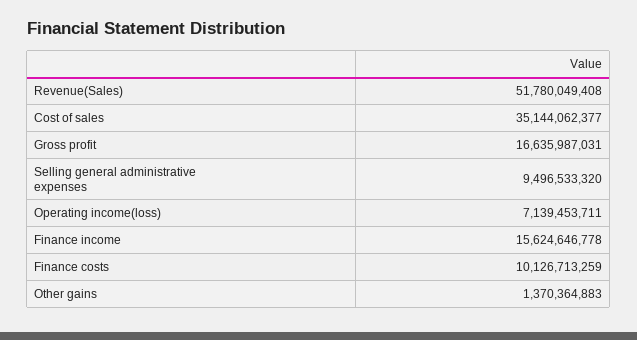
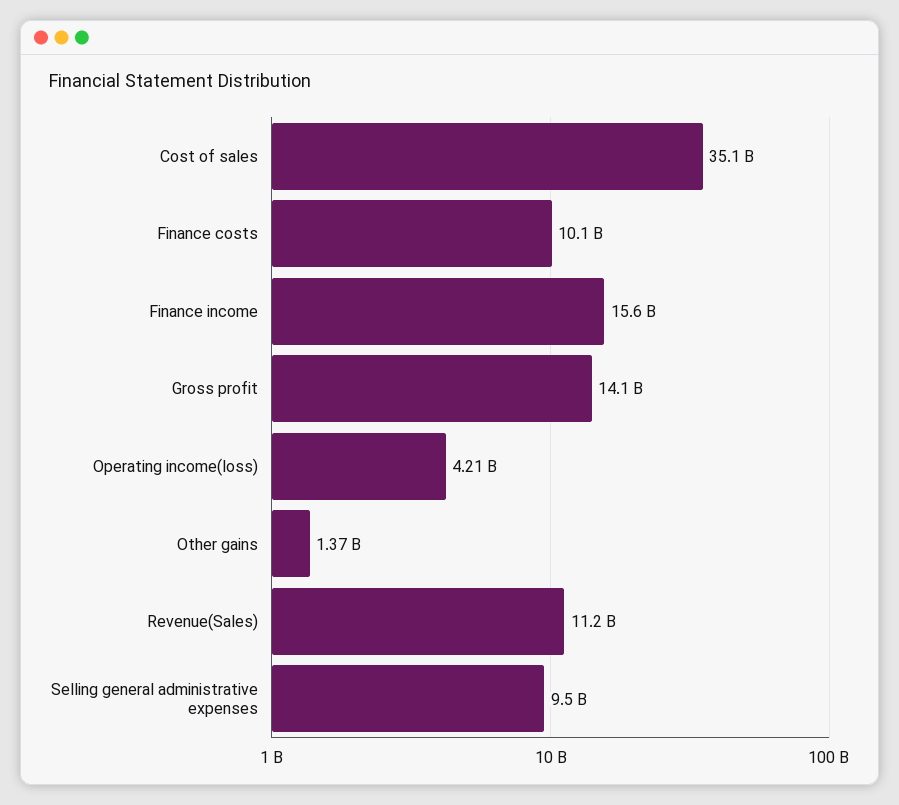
  {
-   "Revenue(Sales)": 51780049408,
+   "Revenue(Sales)": 11200000000,
    "Cost of sales": 35144062377,
-   "Gross profit": 16635987031,
+   "Gross profit": 14100000000,
    "Selling general administrative expenses": 9496533320,
-   "Operating income(loss)": 7139453711,
+   "Operating income(loss)": 4210000000,
    "Finance income": 15624646778,
    "Finance costs": 10126713259,
    "Other gains": 1370364883
  }

